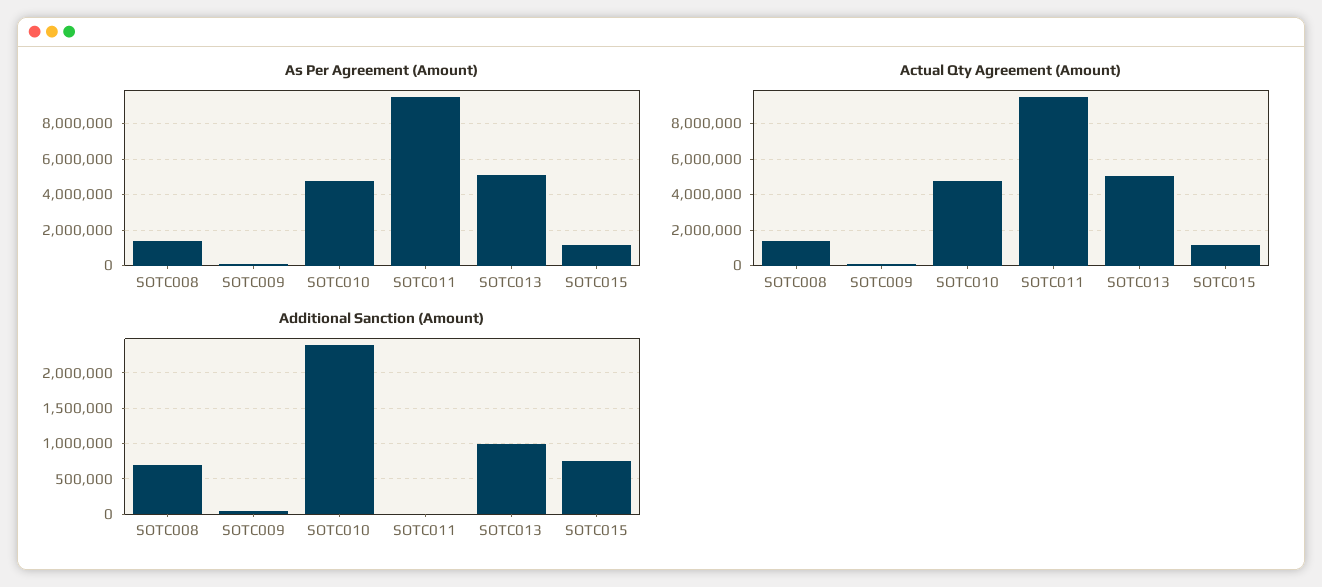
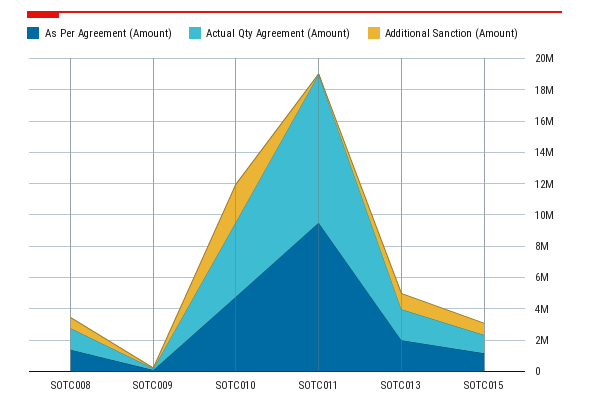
  {
    "As Per Agreement (Amount)": {
      "SOTC008": 1500000,
      "SOTC009": 0,
      "SOTC010": 5000000,
      "SOTC011": 9500000,
-     "SOTC013": 5000000,
+     "SOTC013": 2000000,
      "SOTC015": 1000000
    },
    "Actual Qty Agreement (Amount)": {
      "SOTC008": 1500000,
      "SOTC009": 0,
      "SOTC010": 5000000,
      "SOTC011": 9500000,
-     "SOTC013": 5000000,
+     "SOTC013": 2000000,
      "SOTC015": 1000000
    },
    "Additional Sanction (Amount)": {
      "SOTC008": 700000,
      "SOTC009": 0,
      "SOTC010": 2400000,
      "SOTC011": 0,
      "SOTC013": 1000000,
      "SOTC015": 800000
    }
  }

